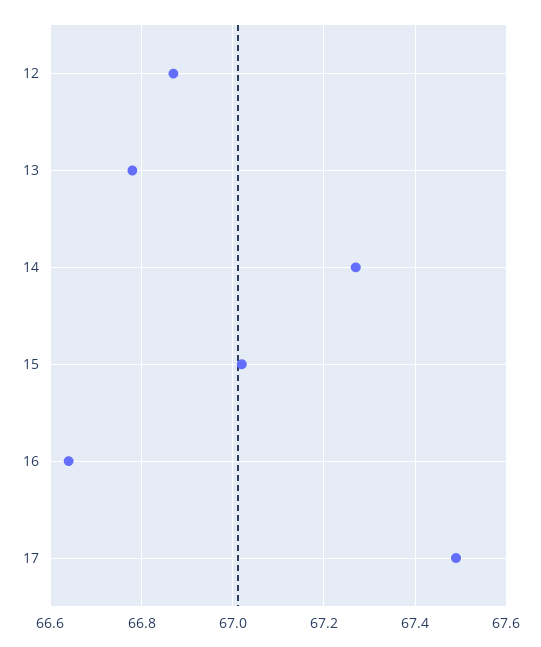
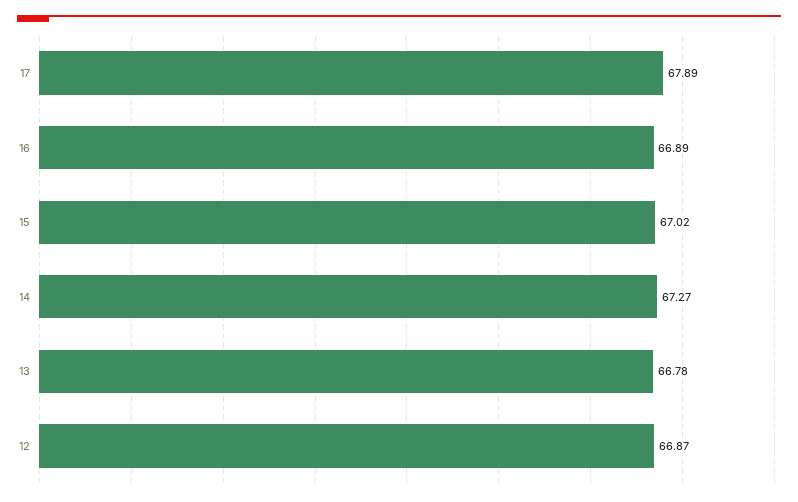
  {
    "12": 66.87,
    "13": 66.78,
    "14": 67.27,
    "15": 67.02,
-   "16": 66.65,
+   "16": 66.89,
-   "17": 67.5
+   "17": 67.89
  }

